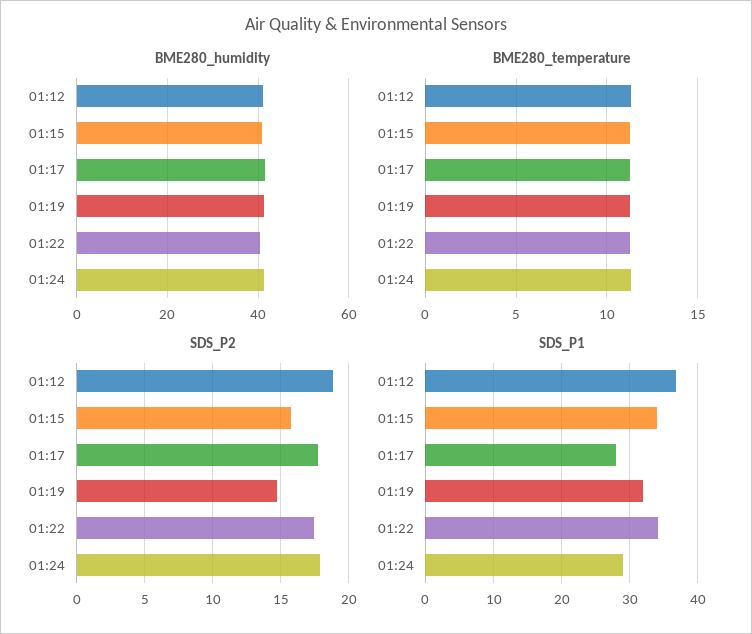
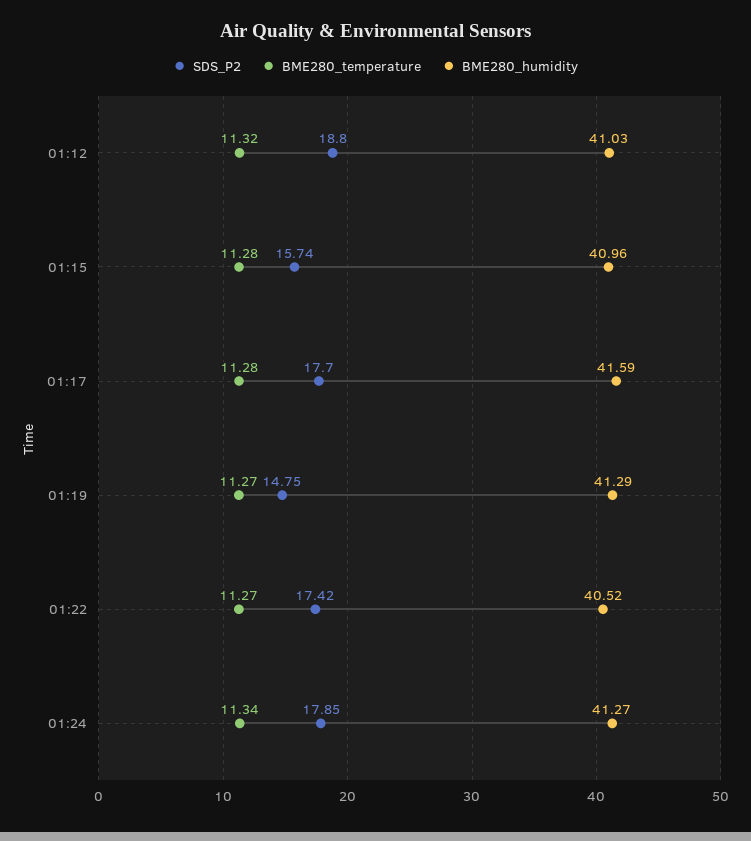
  {
    "BME280_humidity": {
      "01:12": 41.03,
      "01:15": 40.96,
      "01:17": 41.59,
      "01:19": 41.29,
      "01:22": 40.52,
      "01:24": 41.27
    },
    "BME280_temperature": {
      "01:12": 11.32,
      "01:15": 11.28,
      "01:17": 11.28,
      "01:19": 11.27,
      "01:22": 11.27,
      "01:24": 11.34
    },
    "SDS_P2": {
      "01:12": 18.8,
      "01:15": 15.74,
      "01:17": 17.7,
      "01:19": 14.75,
      "01:22": 17.42,
      "01:24": 17.85
-   },
+   }
-   "SDS_P1": {
-     "01:12": 37,
-     "01:15": 34,
-     "01:17": 28,
-     "01:19": 32,
-     "01:22": 34,
-     "01:24": 29
-   }
  }

